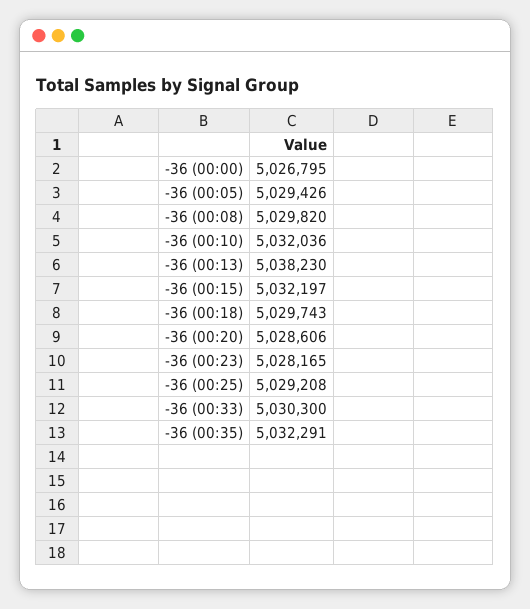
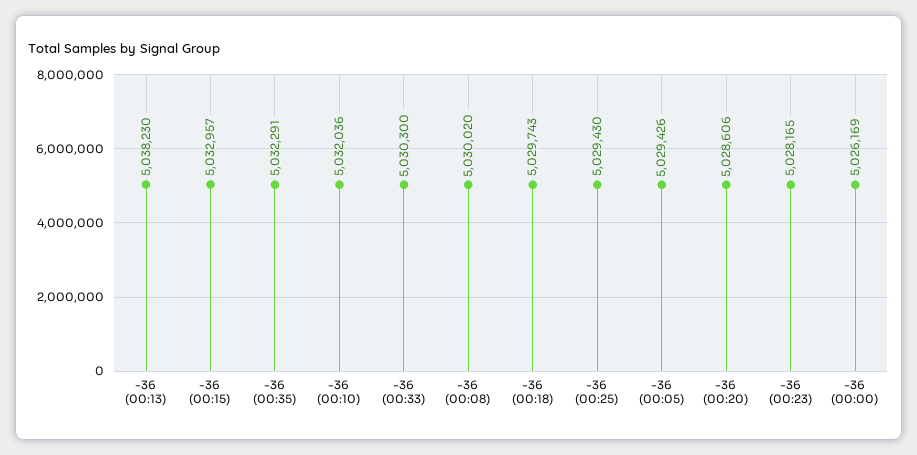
  {
-   "-36 (00:00)": 5026795,
+   "-36 (00:00)": 5026169,
    "-36 (00:05)": 5029426,
-   "-36 (00:08)": 5029820,
+   "-36 (00:08)": 5030020,
    "-36 (00:10)": 5032036,
    "-36 (00:13)": 5038230,
-   "-36 (00:15)": 5032197,
+   "-36 (00:15)": 5032957,
    "-36 (00:18)": 5029743,
    "-36 (00:20)": 5028606,
    "-36 (00:23)": 5028165,
-   "-36 (00:25)": 5029208,
+   "-36 (00:25)": 5029430,
    "-36 (00:33)": 5030300,
    "-36 (00:35)": 5032291
  }

